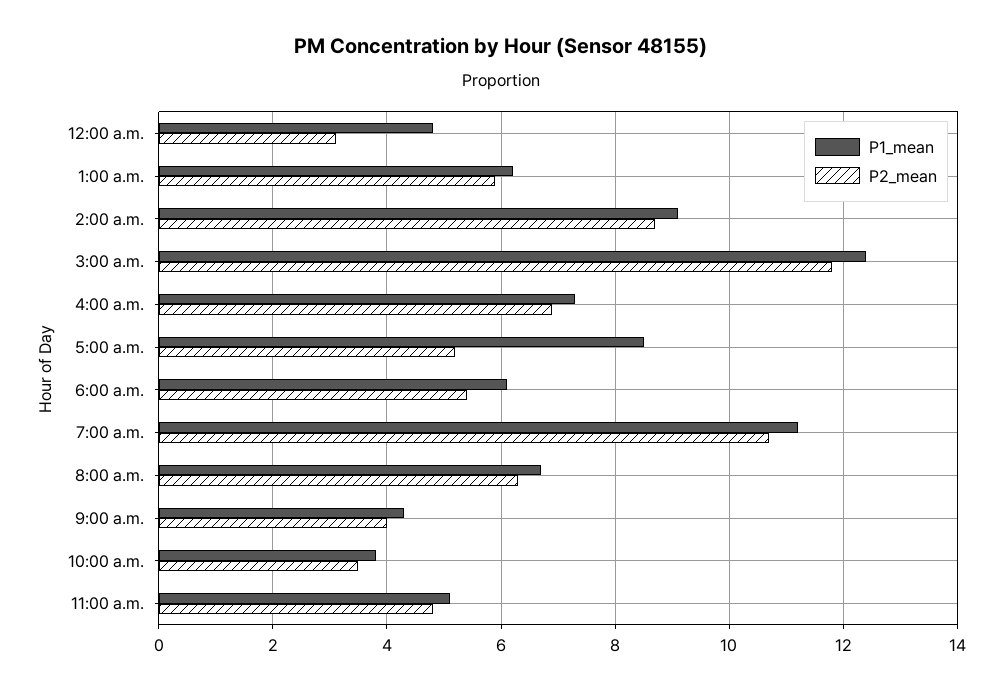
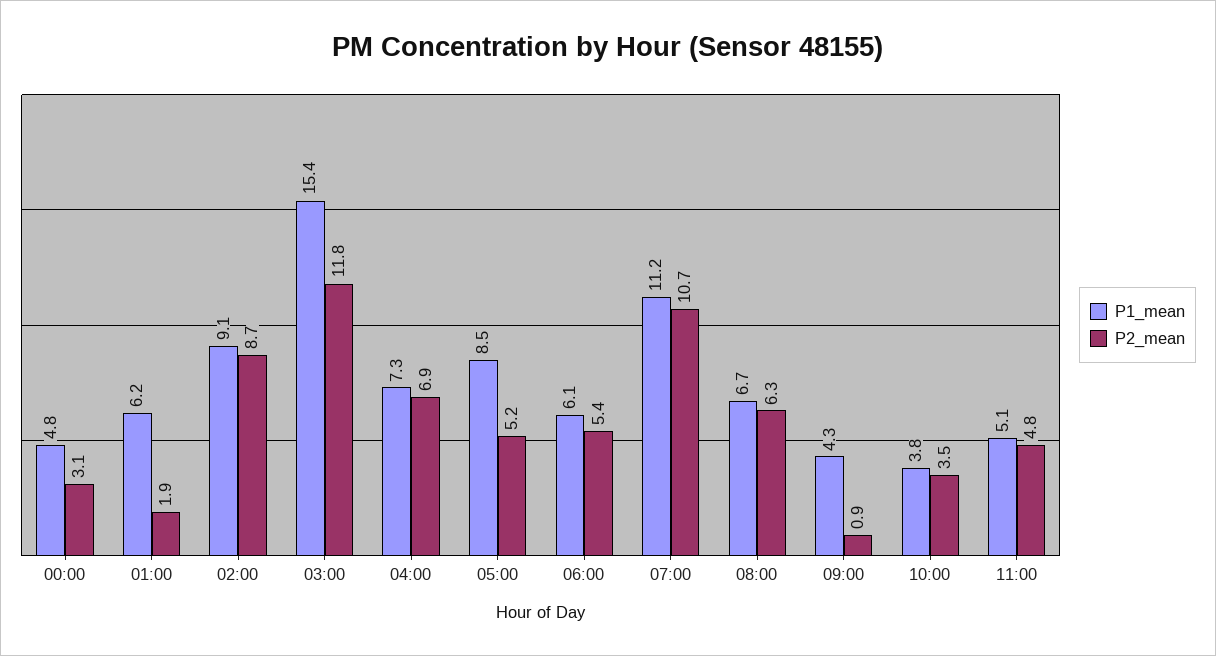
  {
    "P1_mean": {
      "12:00 a.m.": 4.8,
      "1:00 a.m.": 6.2,
      "2:00 a.m.": 9.1,
-     "3:00 a.m.": 12.5,
+     "3:00 a.m.": 15.4,
      "4:00 a.m.": 7.3,
      "5:00 a.m.": 8.5,
      "6:00 a.m.": 6.1,
      "7:00 a.m.": 11.2,
      "8:00 a.m.": 6.7,
      "9:00 a.m.": 4.3,
      "10:00 a.m.": 3.8,
      "11:00 a.m.": 5.1
    },
    "P2_mean": {
      "12:00 a.m.": 3.1,
-     "1:00 a.m.": 6,
+     "1:00 a.m.": 1.9,
      "2:00 a.m.": 8.7,
      "3:00 a.m.": 11.8,
      "4:00 a.m.": 6.9,
      "5:00 a.m.": 5.2,
      "6:00 a.m.": 5.4,
      "7:00 a.m.": 10.7,
      "8:00 a.m.": 6.3,
-     "9:00 a.m.": 4,
+     "9:00 a.m.": 0.9,
      "10:00 a.m.": 3.5,
      "11:00 a.m.": 4.8
    }
  }

